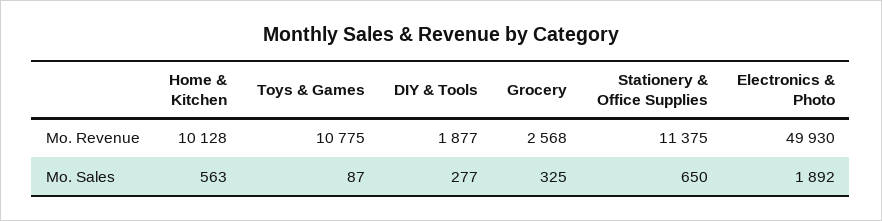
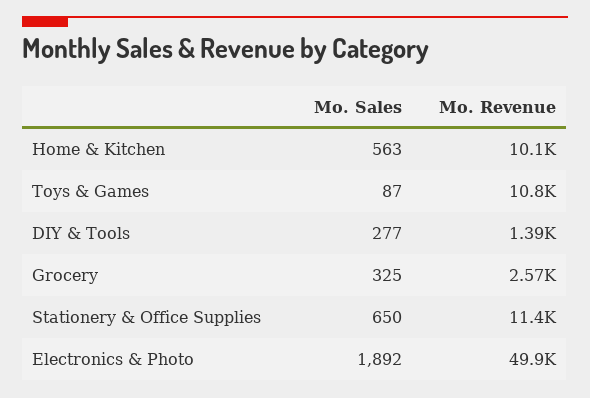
  {
    "Home & Kitchen": {
      "Mo. Revenue": 10128,
      "Mo. Sales": 563
    },
    "Toys & Games": {
      "Mo. Revenue": 10775,
      "Mo. Sales": 87
    },
    "DIY & Tools": {
-     "Mo. Revenue": 1877,
+     "Mo. Revenue": 1390,
      "Mo. Sales": 277
    },
    "Grocery": {
      "Mo. Revenue": 2568,
      "Mo. Sales": 325
    },
    "Stationery & Office Supplies": {
      "Mo. Revenue": 11375,
      "Mo. Sales": 650
    },
    "Electronics & Photo": {
      "Mo. Revenue": 49930,
      "Mo. Sales": 1892
    }
  }

